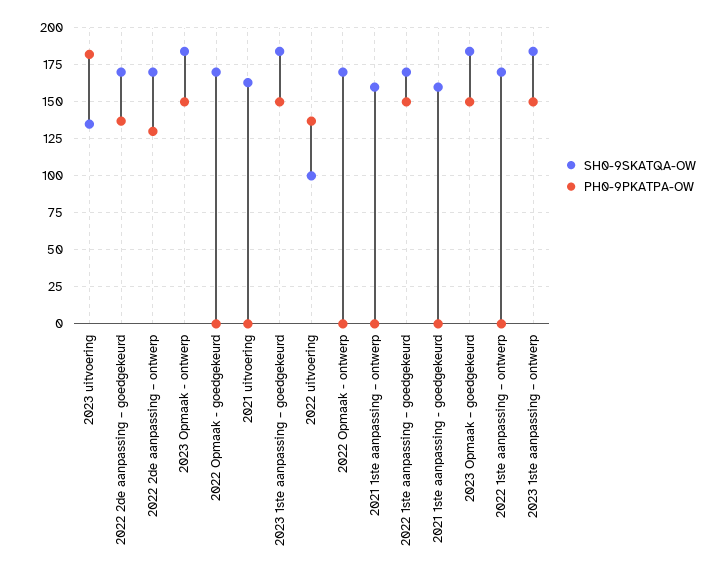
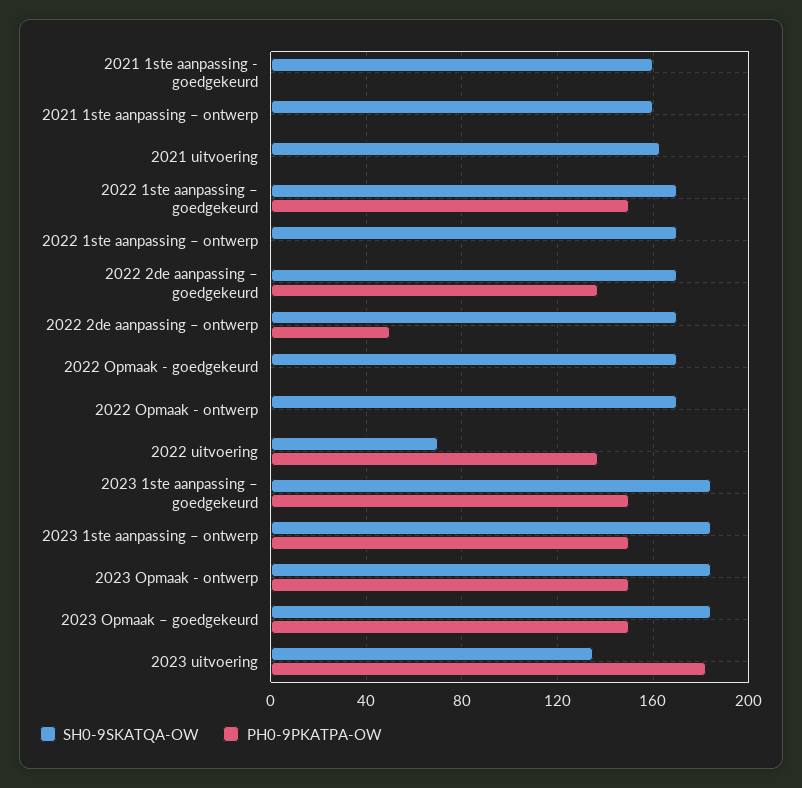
  {
    "SH0-9SKATQA-OW": {
      "2023 uitvoering": 135,
      "2022 2de aanpassing – goedgekeurd": 170,
      "2022 2de aanpassing – ontwerp": 170,
      "2023 Opmaak - ontwerp": 185,
      "2022 Opmaak - goedgekeurd": 170,
      "2021 uitvoering": 165,
      "2023 1ste aanpassing – goedgekeurd": 185,
-     "2022 uitvoering": 100,
+     "2022 uitvoering": 70,
      "2022 Opmaak - ontwerp": 170,
      "2021 1ste aanpassing – ontwerp": 160,
      "2022 1ste aanpassing – goedgekeurd": 170,
      "2021 1ste aanpassing - goedgekeurd": 160,
      "2023 Opmaak – goedgekeurd": 185,
      "2022 1ste aanpassing – ontwerp": 170,
      "2023 1ste aanpassing – ontwerp": 185
    },
    "PH0-9PKATPA-OW": {
      "2023 uitvoering": 180,
      "2022 2de aanpassing – goedgekeurd": 135,
-     "2022 2de aanpassing – ontwerp": 130,
+     "2022 2de aanpassing – ontwerp": 50,
      "2023 Opmaak - ontwerp": 150,
      "2022 Opmaak - goedgekeurd": 0,
      "2021 uitvoering": 0,
      "2023 1ste aanpassing – goedgekeurd": 150,
      "2022 uitvoering": 135,
      "2022 Opmaak - ontwerp": 0,
      "2021 1ste aanpassing – ontwerp": 0,
      "2022 1ste aanpassing – goedgekeurd": 150,
      "2021 1ste aanpassing - goedgekeurd": 0,
      "2023 Opmaak – goedgekeurd": 150,
      "2022 1ste aanpassing – ontwerp": 0,
      "2023 1ste aanpassing – ontwerp": 150
    }
  }

